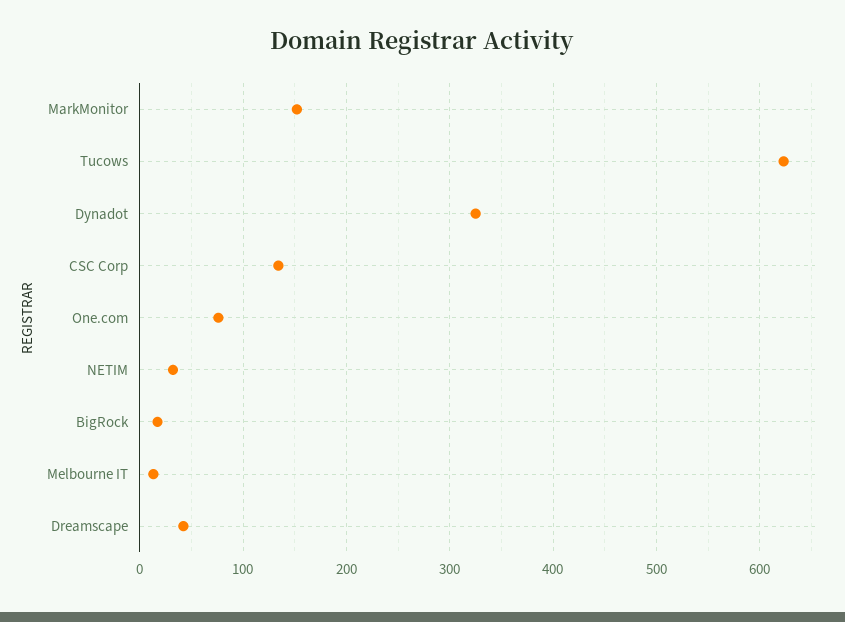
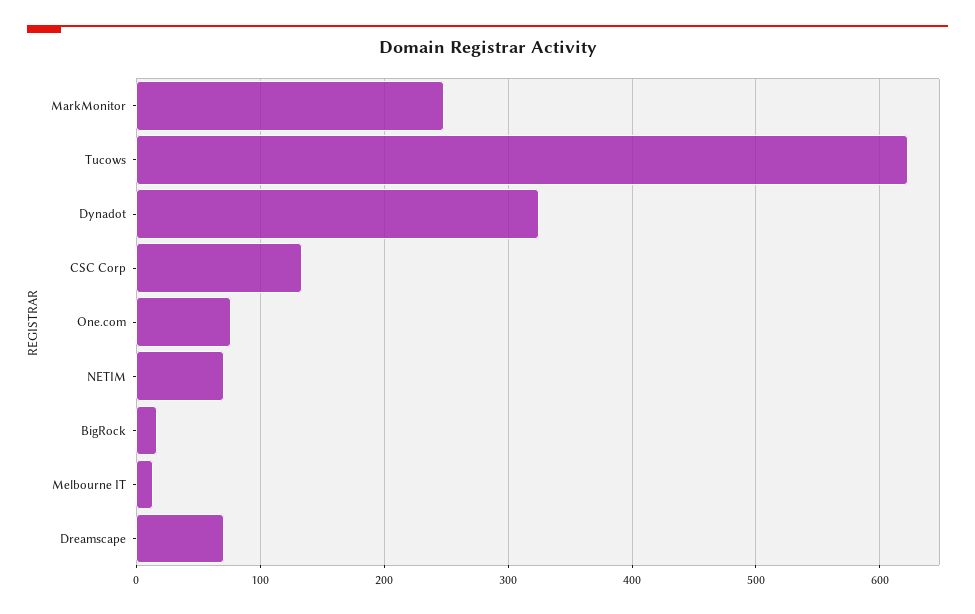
  {
-   "MarkMonitor": 150,
+   "MarkMonitor": 250,
    "Tucows": 620,
    "Dynadot": 330,
    "CSC Corp": 130,
    "One.com": 80,
-   "NETIM": 30,
+   "NETIM": 70,
    "BigRock": 20,
    "Melbourne IT": 10,
-   "Dreamscape": 40
+   "Dreamscape": 70
  }

